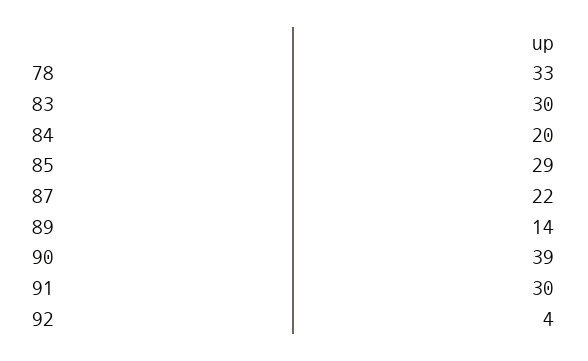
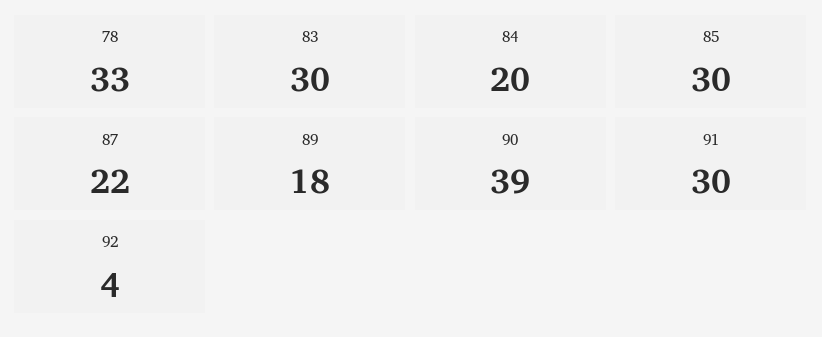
  {
    "78": 33,
    "83": 30,
    "84": 20,
-   "85": 29,
+   "85": 30,
    "87": 22,
-   "89": 14,
+   "89": 18,
    "90": 39,
    "91": 30,
    "92": 4
  }

